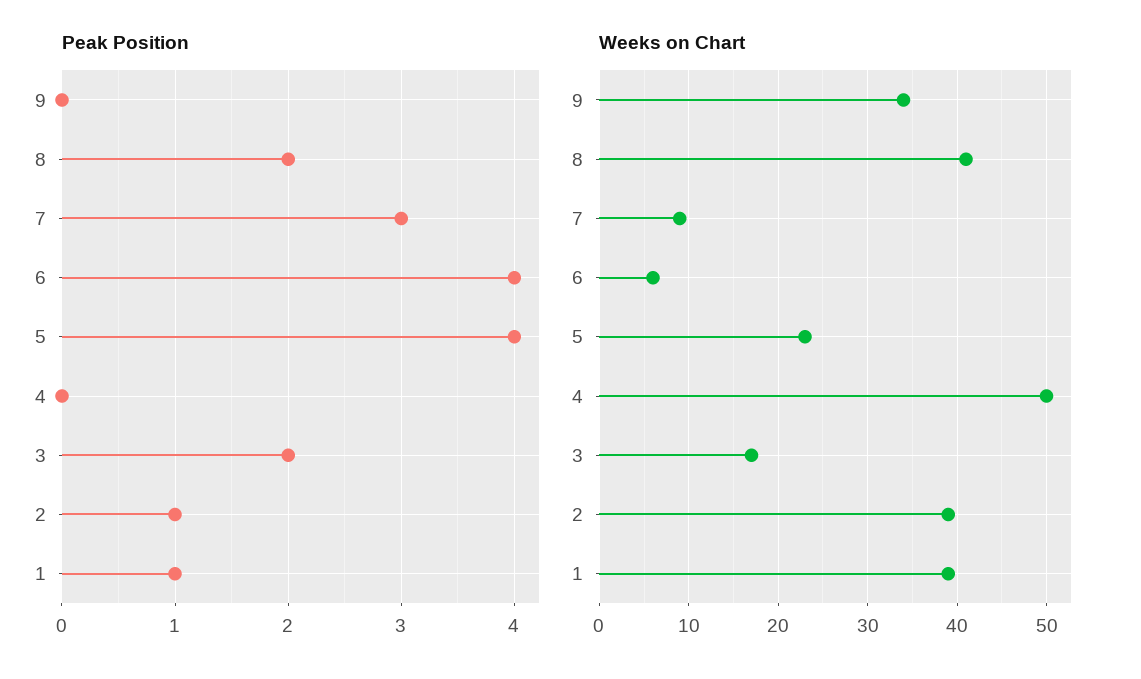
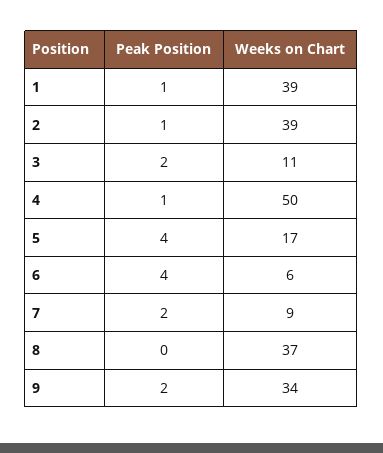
  {
    "Peak Position": {
-     "9": 0,
+     "9": 2,
-     "8": 2,
+     "8": 0,
-     "7": 3,
+     "7": 2,
      "6": 4,
      "5": 4,
-     "4": 0,
+     "4": 1,
      "3": 2,
      "2": 1,
      "1": 1
    },
    "Weeks on Chart": {
      "9": 34,
-     "8": 41,
+     "8": 37,
      "7": 9,
      "6": 6,
-     "5": 23,
+     "5": 17,
      "4": 50,
-     "3": 17,
+     "3": 11,
      "2": 39,
      "1": 39
    }
  }

